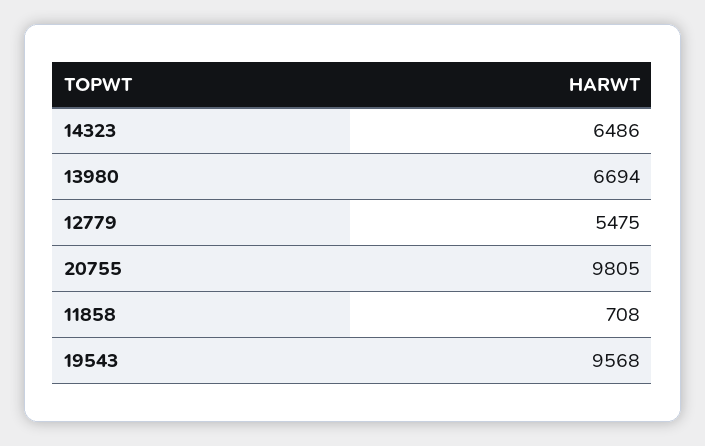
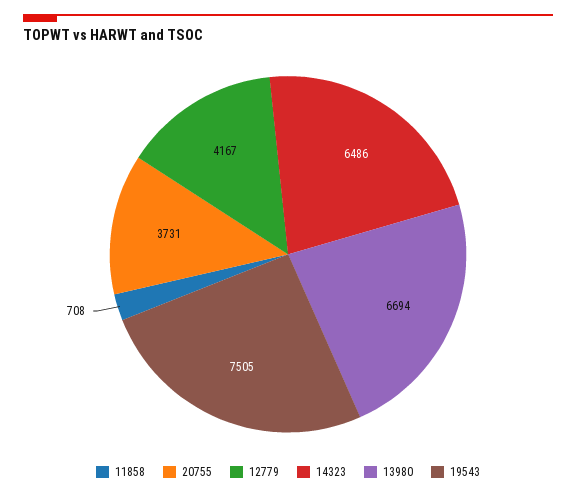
  {
    "14323": 6486,
    "13980": 6694,
-   "12779": 5475,
+   "12779": 4167,
-   "20755": 9805,
+   "20755": 3731,
    "11858": 708,
-   "19543": 9568
+   "19543": 7505
  }

